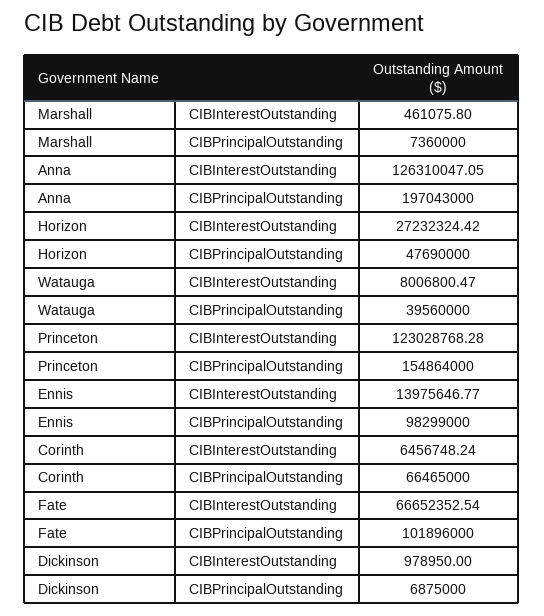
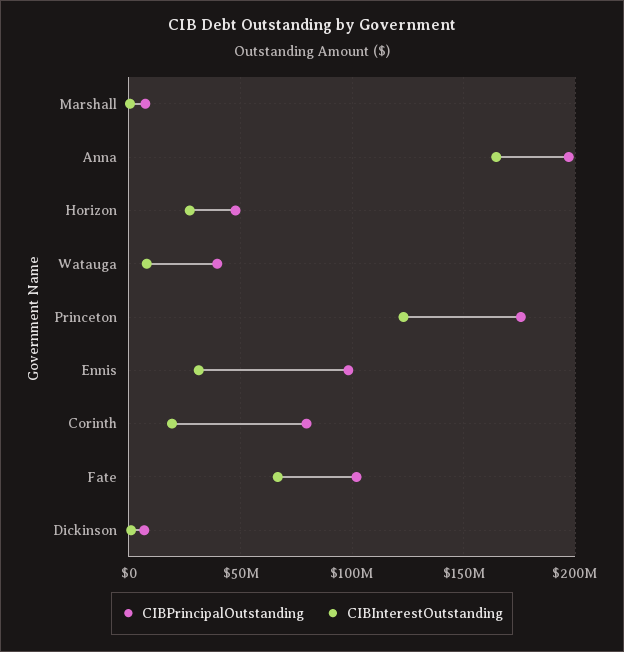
  {
    "CIBInterestOutstanding": {
      "Marshall": 461075.8,
-     "Anna": 126310047.05,
+     "Anna": 165000000,
      "Horizon": 27232324.42,
      "Watauga": 8006800.47,
      "Princeton": 123028768.28,
-     "Ennis": 13975646.77,
+     "Ennis": 30000000,
-     "Corinth": 6456748.24,
+     "Corinth": 20000000,
      "Fate": 66652352.54,
      "Dickinson": 978950
    },
    "CIBPrincipalOutstanding": {
      "Marshall": 7360000,
      "Anna": 197043000,
      "Horizon": 47690000,
      "Watauga": 39560000,
-     "Princeton": 154864000,
+     "Princeton": 175000000,
      "Ennis": 98299000,
-     "Corinth": 66465000,
+     "Corinth": 80000000,
      "Fate": 101896000,
      "Dickinson": 6875000
    }
  }

